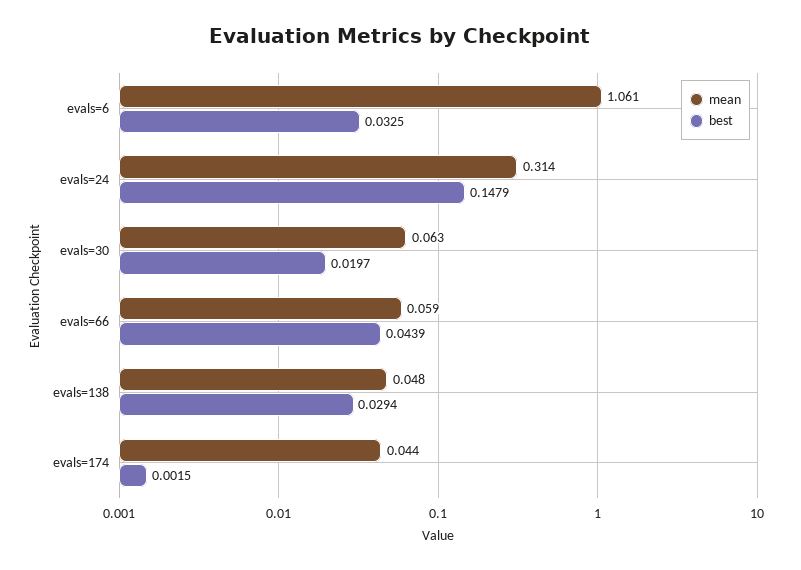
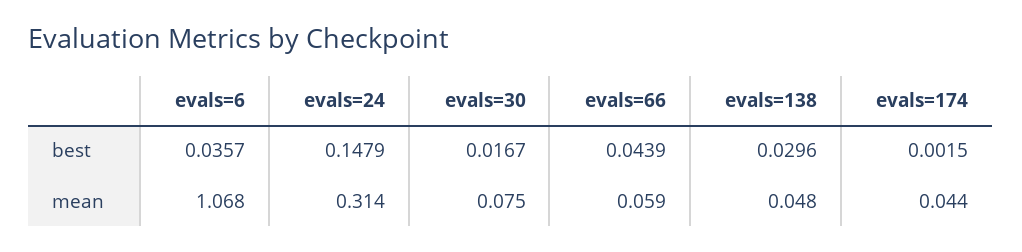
  {
    "mean": {
-     "evals=6": 1.061,
+     "evals=6": 1.068,
      "evals=24": 0.314,
-     "evals=30": 0.063,
+     "evals=30": 0.075,
      "evals=66": 0.059,
      "evals=138": 0.048,
      "evals=174": 0.044
    },
    "best": {
-     "evals=6": 0.0325,
+     "evals=6": 0.0357,
      "evals=24": 0.1479,
-     "evals=30": 0.0197,
+     "evals=30": 0.0167,
      "evals=66": 0.0439,
-     "evals=138": 0.0294,
+     "evals=138": 0.0296,
      "evals=174": 0.0015
    }
  }

